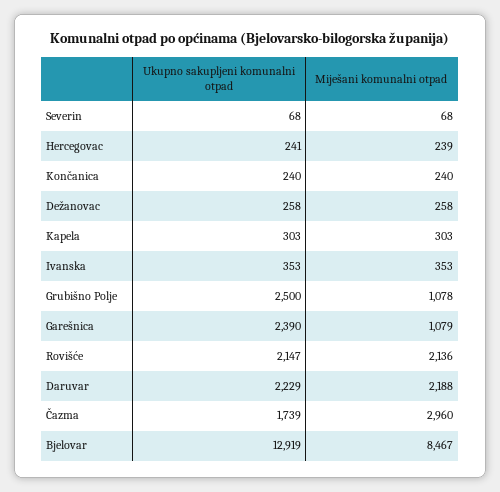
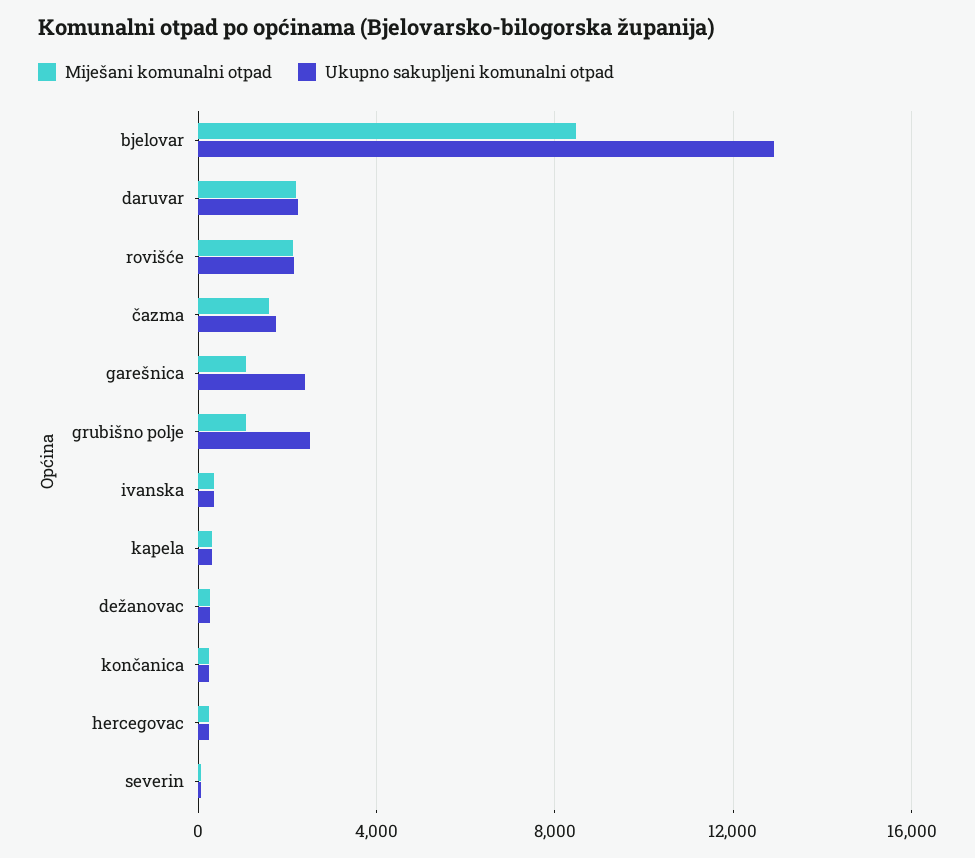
  {
    "Ukupno sakupljeni komunalni otpad": {
      "Severin": 68,
      "Hercegovac": 241,
      "Končanica": 240,
      "Dežanovac": 258,
      "Kapela": 303,
      "Ivanska": 353,
      "Grubišno Polje": 2500,
      "Garešnica": 2390,
      "Rovišće": 2147,
      "Daruvar": 2229,
      "Čazma": 1739,
      "Bjelovar": 12919
    },
    "Miješani komunalni otpad": {
      "Severin": 68,
      "Hercegovac": 239,
      "Končanica": 240,
      "Dežanovac": 258,
      "Kapela": 303,
      "Ivanska": 353,
      "Grubišno Polje": 1078,
      "Garešnica": 1079,
      "Rovišće": 2136,
      "Daruvar": 2188,
-     "Čazma": 2960,
+     "Čazma": 1500,
      "Bjelovar": 8467
    }
  }

